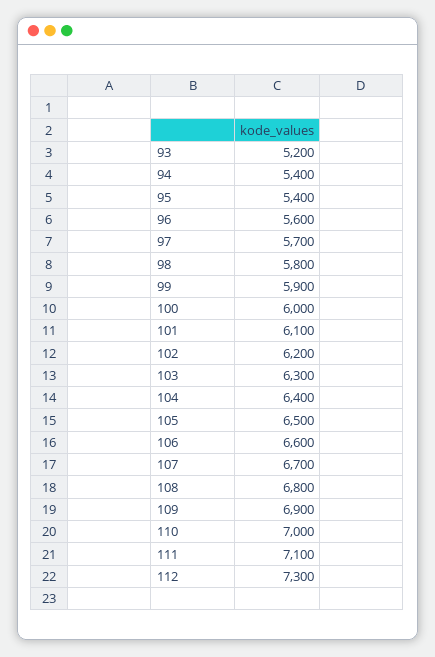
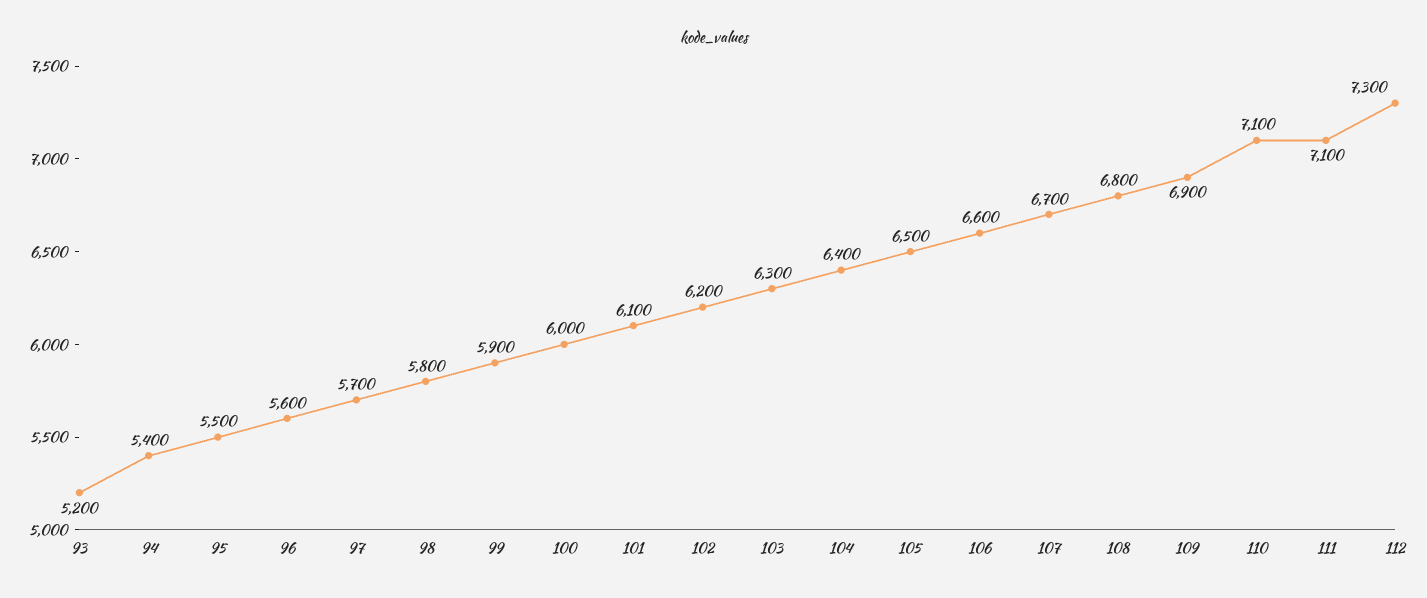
  {
    "93": 5200,
    "94": 5400,
-   "95": 5400,
+   "95": 5500,
    "96": 5600,
    "97": 5700,
    "98": 5800,
    "99": 5900,
    "100": 6000,
    "101": 6100,
    "102": 6200,
    "103": 6300,
    "104": 6400,
    "105": 6500,
    "106": 6600,
    "107": 6700,
    "108": 6800,
    "109": 6900,
-   "110": 7000,
+   "110": 7100,
    "111": 7100,
    "112": 7300
  }

